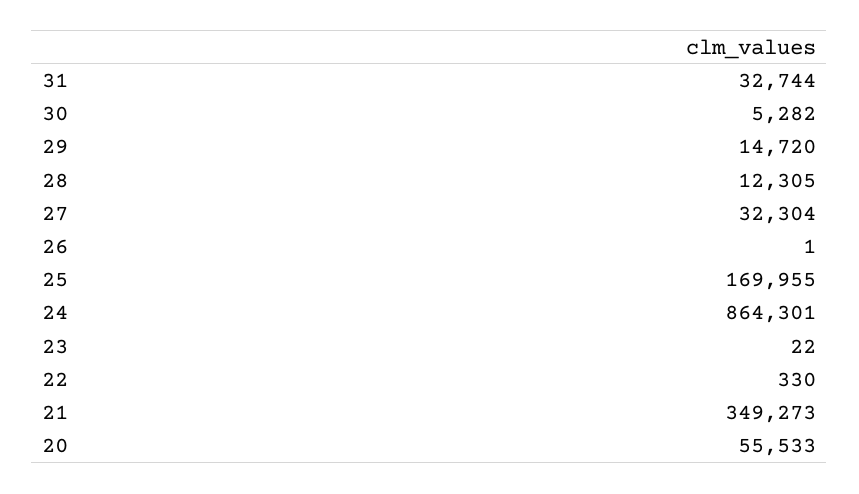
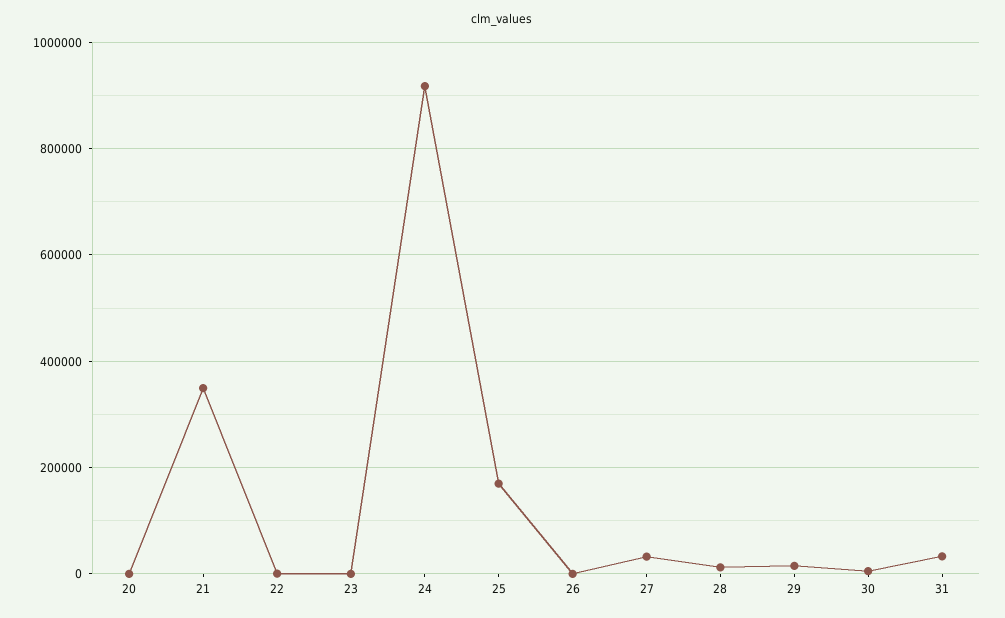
  {
    "31": 32744,
    "30": 5282,
    "29": 14720,
    "28": 12305,
    "27": 32304,
    "26": 1,
    "25": 169955,
-   "24": 864301,
+   "24": 920000,
    "23": 22,
    "22": 330,
    "21": 349273,
-   "20": 55533
+   "20": 0
  }

